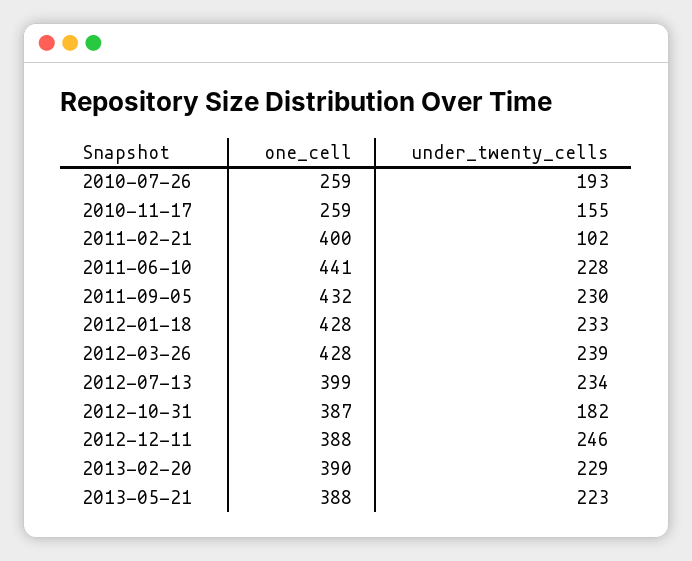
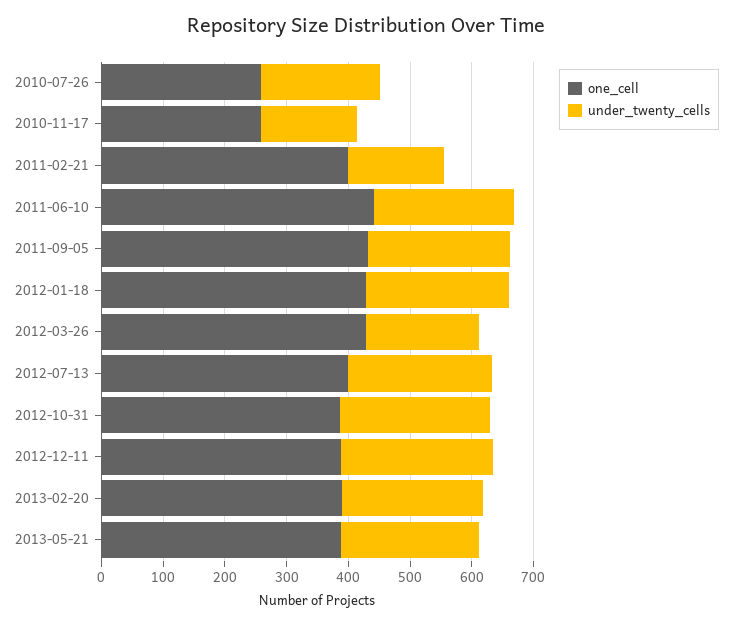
  {
    "one_cell": {
      "2010-07-26": 259,
      "2010-11-17": 259,
      "2011-02-21": 400,
      "2011-06-10": 441,
      "2011-09-05": 432,
      "2012-01-18": 428,
      "2012-03-26": 428,
      "2012-07-13": 399,
      "2012-10-31": 387,
      "2012-12-11": 388,
      "2013-02-20": 390,
      "2013-05-21": 388
    },
    "under_twenty_cells": {
      "2010-07-26": 193,
      "2010-11-17": 155,
-     "2011-02-21": 102,
+     "2011-02-21": 160,
      "2011-06-10": 228,
      "2011-09-05": 230,
      "2012-01-18": 233,
-     "2012-03-26": 239,
+     "2012-03-26": 180,
      "2012-07-13": 234,
-     "2012-10-31": 182,
+     "2012-10-31": 240,
      "2012-12-11": 246,
      "2013-02-20": 229,
      "2013-05-21": 223
    }
  }

